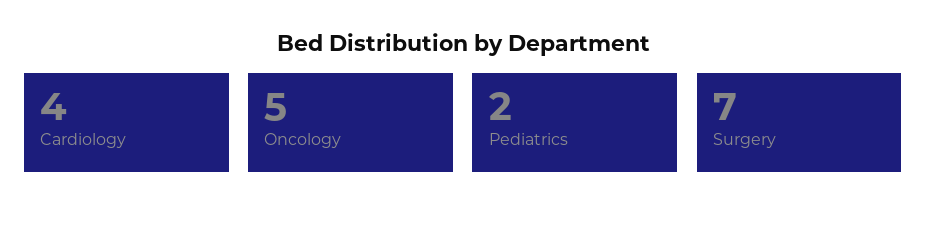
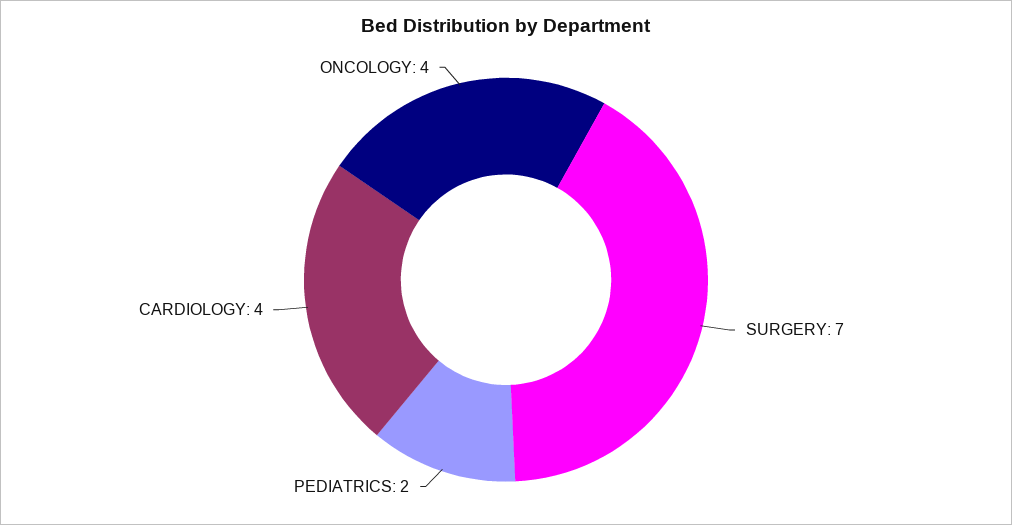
  {
    "Cardiology": 4,
-   "Oncology": 5,
+   "Oncology": 4,
    "Pediatrics": 2,
    "Surgery": 7
  }

